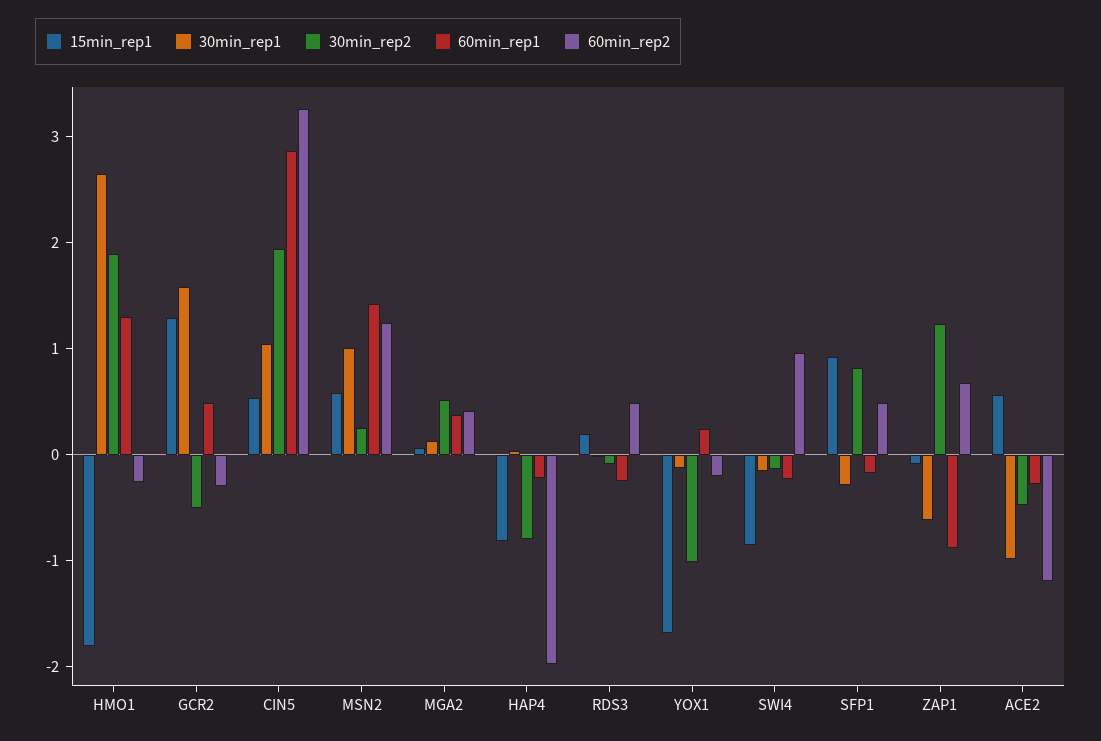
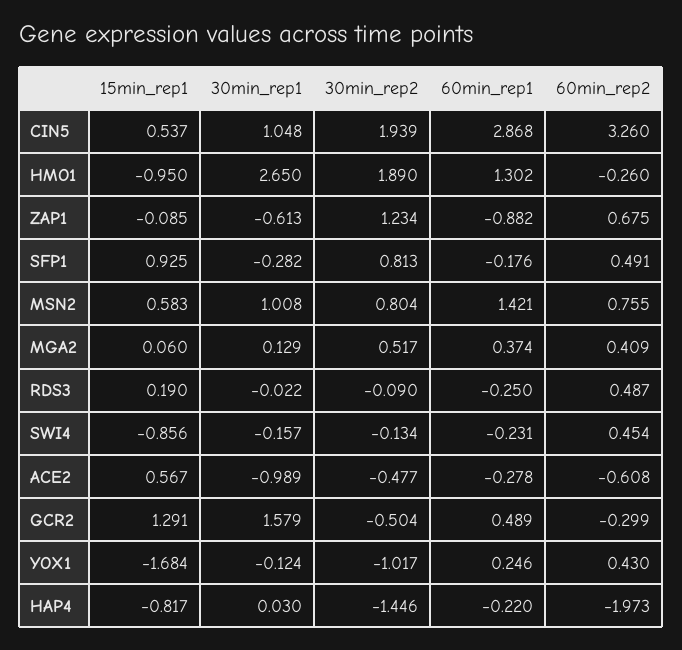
  {
    "15min_rep1": {
-     "HMO1": -1.8,
+     "HMO1": -0.95,
      "GCR2": 1.291,
      "CIN5": 0.537,
      "MSN2": 0.583,
      "MGA2": 0.06,
      "HAP4": -0.817,
      "RDS3": 0.19,
      "YOX1": -1.684,
      "SWI4": -0.856,
      "SFP1": 0.925,
      "ZAP1": -0.085,
      "ACE2": 0.567
    },
    "30min_rep1": {
      "HMO1": 2.65,
      "GCR2": 1.579,
      "CIN5": 1.048,
      "MSN2": 1.008,
      "MGA2": 0.129,
      "HAP4": 0.03,
      "RDS3": -0.022,
      "YOX1": -0.124,
      "SWI4": -0.157,
      "SFP1": -0.282,
      "ZAP1": -0.613,
      "ACE2": -0.989
    },
    "30min_rep2": {
      "HMO1": 1.89,
      "GCR2": -0.504,
      "CIN5": 1.939,
-     "MSN2": 0.2,
+     "MSN2": 0.804,
      "MGA2": 0.517,
-     "HAP4": -0.8,
+     "HAP4": -1.446,
      "RDS3": -0.09,
      "YOX1": -1.017,
      "SWI4": -0.134,
      "SFP1": 0.813,
      "ZAP1": 1.234,
      "ACE2": -0.477
    },
    "60min_rep1": {
      "HMO1": 1.302,
      "GCR2": 0.489,
      "CIN5": 2.868,
      "MSN2": 1.421,
      "MGA2": 0.374,
      "HAP4": -0.22,
      "RDS3": -0.25,
      "YOX1": 0.246,
      "SWI4": -0.231,
      "SFP1": -0.176,
      "ZAP1": -0.882,
      "ACE2": -0.278
    },
    "60min_rep2": {
      "HMO1": -0.26,
      "GCR2": -0.299,
      "CIN5": 3.26,
-     "MSN2": 1.2,
+     "MSN2": 0.755,
      "MGA2": 0.409,
      "HAP4": -1.973,
      "RDS3": 0.487,
-     "YOX1": -0.2,
+     "YOX1": 0.43,
-     "SWI4": 1,
+     "SWI4": 0.454,
      "SFP1": 0.491,
      "ZAP1": 0.675,
-     "ACE2": -1.2
+     "ACE2": -0.608
    }
  }

